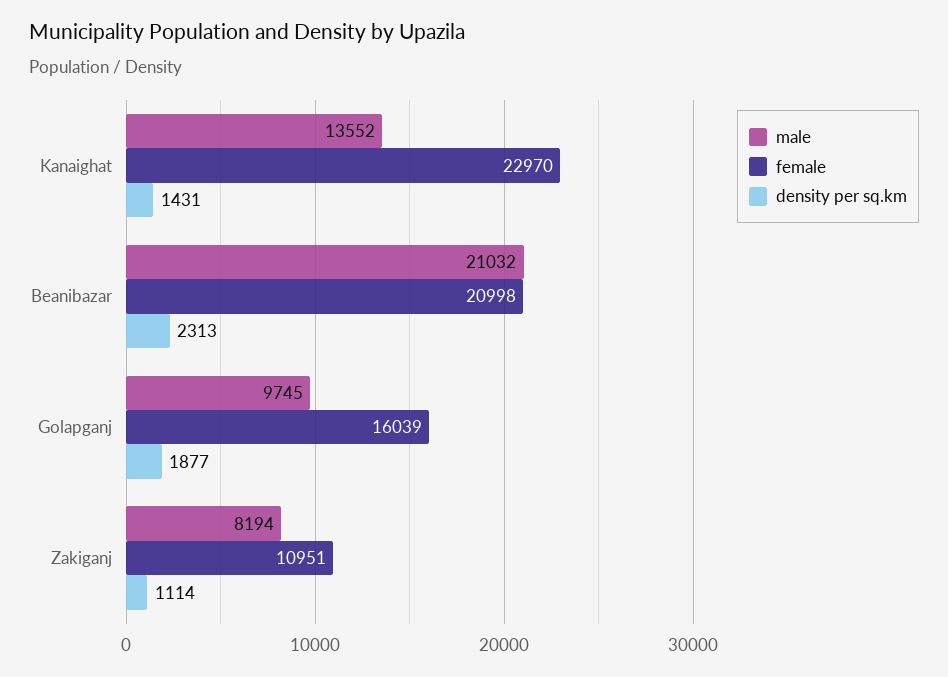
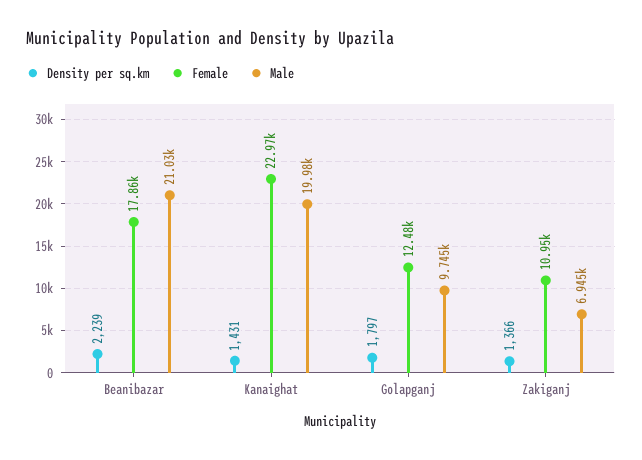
  {
    "male": {
-     "Kanaighat": 13552,
+     "Kanaighat": 19980,
      "Beanibazar": 21032,
      "Golapganj": 9745,
-     "Zakiganj": 8194
+     "Zakiganj": 6945
    },
    "female": {
      "Kanaighat": 22970,
-     "Beanibazar": 20998,
+     "Beanibazar": 17860,
-     "Golapganj": 16039,
+     "Golapganj": 12480,
      "Zakiganj": 10951
    },
    "density per sq.km": {
      "Kanaighat": 1431,
-     "Beanibazar": 2313,
+     "Beanibazar": 2239,
-     "Golapganj": 1877,
+     "Golapganj": 1797,
-     "Zakiganj": 1114
+     "Zakiganj": 1366
    }
  }

